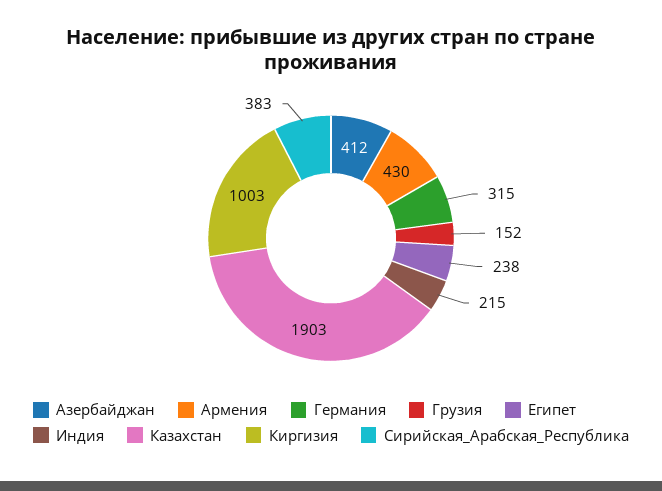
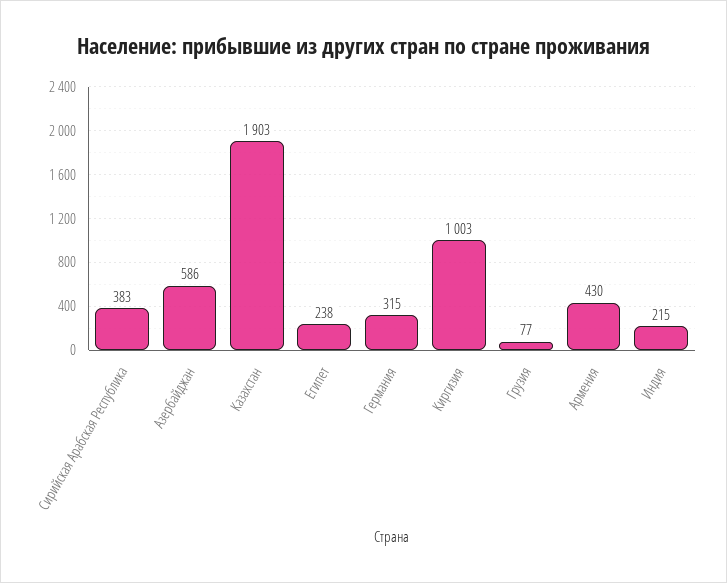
  {
-   "Азербайджан": 412,
+   "Азербайджан": 586,
    "Армения": 430,
    "Германия": 315,
-   "Грузия": 152,
+   "Грузия": 77,
    "Египет": 238,
    "Индия": 215,
    "Казахстан": 1903,
    "Киргизия": 1003,
    "Сирийская_Арабская_Республика": 383
  }

